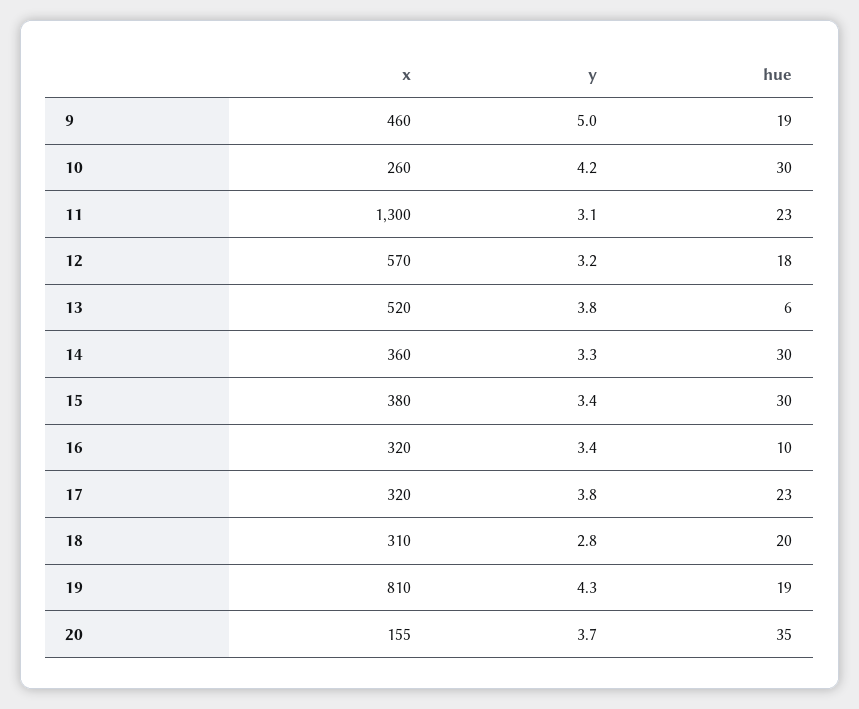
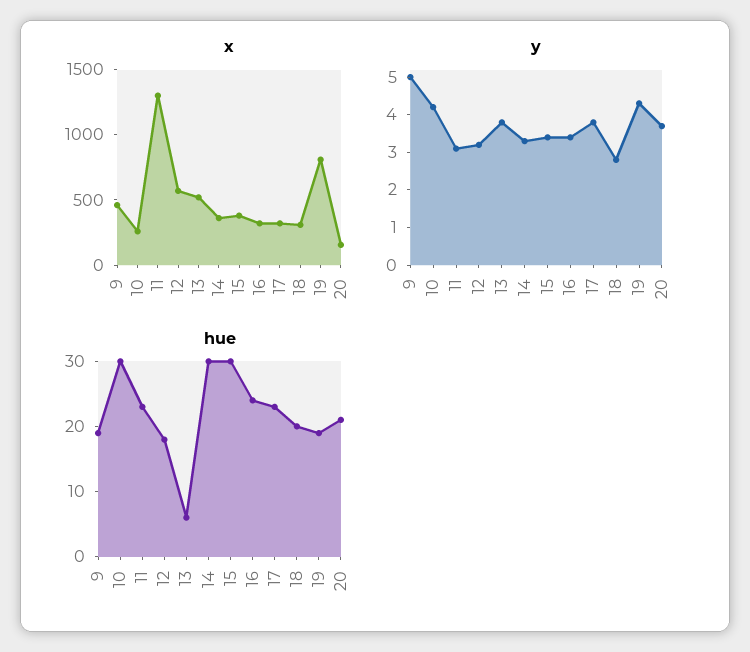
  {
    "x": {
      "9": 460,
      "10": 260,
      "11": 1300,
      "12": 570,
      "13": 520,
      "14": 360,
      "15": 380,
      "16": 320,
      "17": 320,
      "18": 310,
      "19": 810,
      "20": 155
    },
    "y": {
      "9": 5,
      "10": 4.2,
      "11": 3.1,
      "12": 3.2,
      "13": 3.8,
      "14": 3.3,
      "15": 3.4,
      "16": 3.4,
      "17": 3.8,
      "18": 2.8,
      "19": 4.3,
      "20": 3.7
    },
    "hue": {
      "9": 19,
      "10": 30,
      "11": 23,
      "12": 18,
      "13": 6,
      "14": 30,
      "15": 30,
-     "16": 10,
+     "16": 25,
      "17": 23,
      "18": 20,
      "19": 19,
-     "20": 35
+     "20": 20
    }
  }

